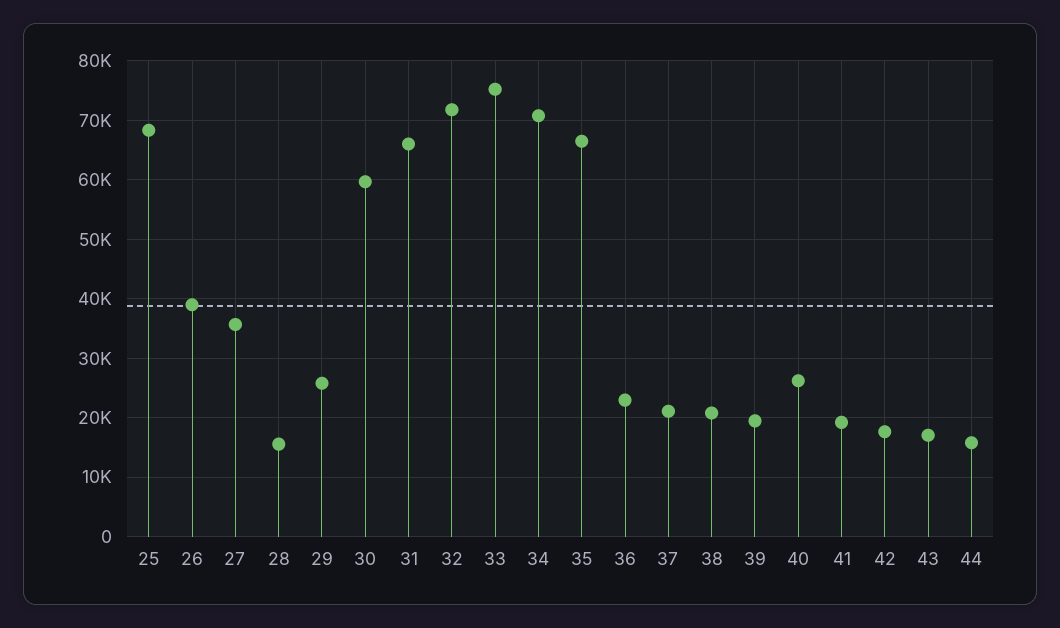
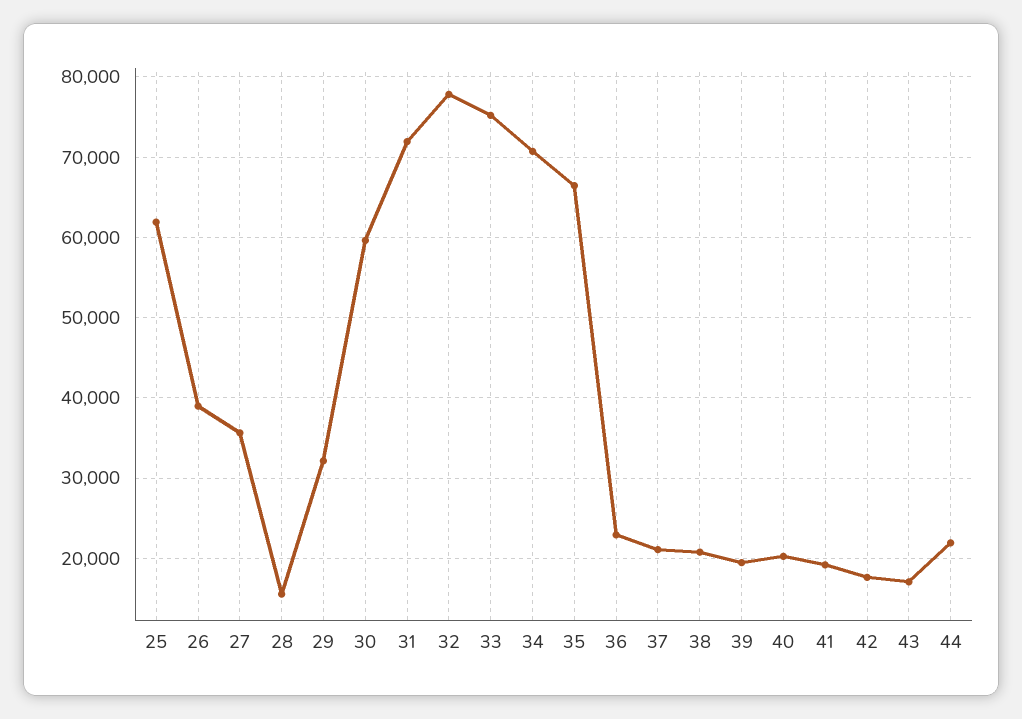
  {
-   "25": 68000,
+   "25": 62000,
    "26": 39000,
    "27": 36000,
    "28": 16000,
-   "29": 26000,
+   "29": 32000,
    "30": 60000,
-   "31": 66000,
+   "31": 72000,
-   "32": 72000,
+   "32": 78000,
    "33": 75000,
    "34": 71000,
    "35": 66000,
    "36": 23000,
    "37": 21000,
    "38": 21000,
    "39": 19000,
-   "40": 26000,
+   "40": 20000,
    "41": 19000,
    "42": 18000,
    "43": 17000,
-   "44": 16000
+   "44": 22000
  }

